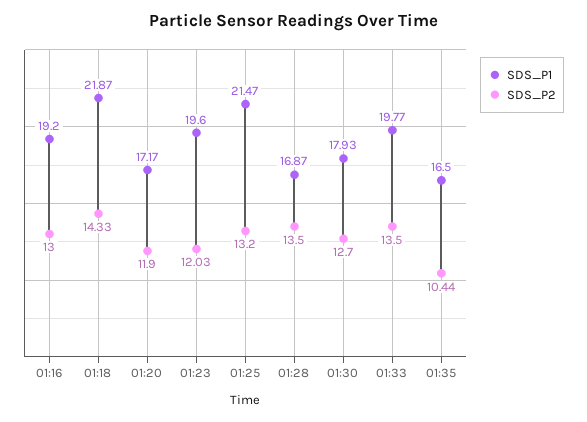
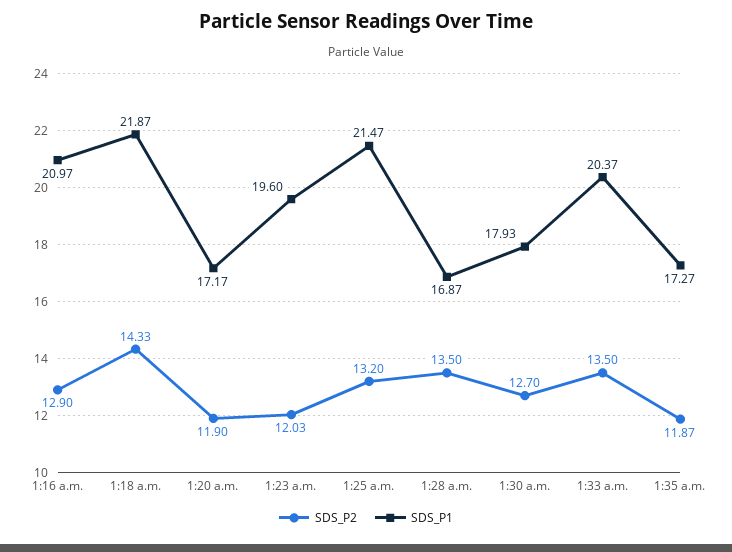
  {
    "SDS_P1": {
-     "01:16": 19.2,
+     "01:16": 20.97,
      "01:18": 21.87,
      "01:20": 17.17,
      "01:23": 19.6,
      "01:25": 21.47,
      "01:28": 16.87,
      "01:30": 17.93,
-     "01:33": 19.77,
+     "01:33": 20.37,
-     "01:35": 16.5
+     "01:35": 17.27
    },
    "SDS_P2": {
-     "01:16": 13,
+     "01:16": 12.9,
      "01:18": 14.33,
      "01:20": 11.9,
      "01:23": 12.03,
      "01:25": 13.2,
      "01:28": 13.5,
      "01:30": 12.7,
      "01:33": 13.5,
-     "01:35": 10.44
+     "01:35": 11.87
    }
  }

